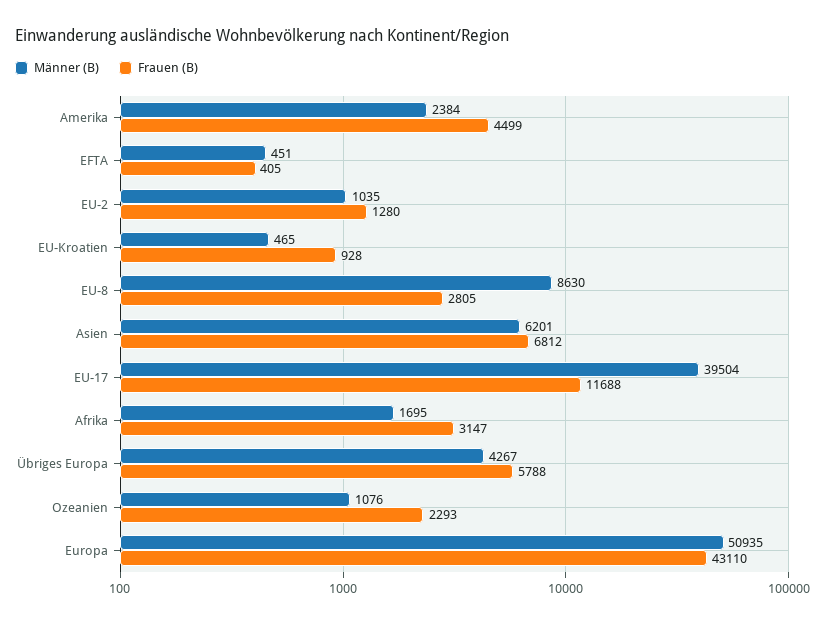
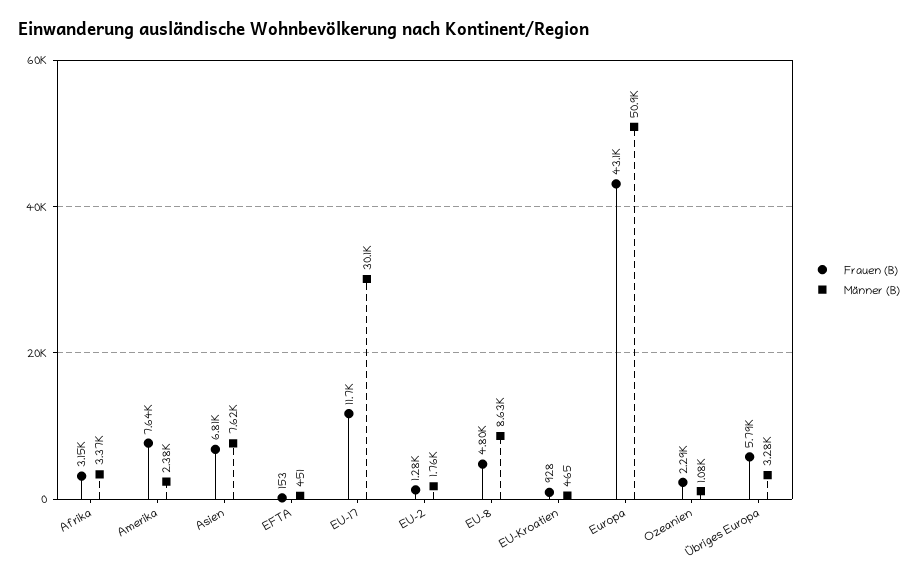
  {
    "Männer (B)": {
      "Amerika": 2384,
      "EFTA": 451,
-     "EU-2": 1035,
+     "EU-2": 1760,
      "EU-Kroatien": 465,
      "EU-8": 8630,
-     "Asien": 6201,
+     "Asien": 7620,
-     "EU-17": 39504,
+     "EU-17": 30100,
-     "Afrika": 1695,
+     "Afrika": 3370,
-     "Übriges Europa": 4267,
+     "Übriges Europa": 3280,
      "Ozeanien": 1076,
      "Europa": 50935
    },
    "Frauen (B)": {
-     "Amerika": 4499,
+     "Amerika": 7640,
-     "EFTA": 405,
+     "EFTA": 153,
      "EU-2": 1280,
      "EU-Kroatien": 928,
-     "EU-8": 2805,
+     "EU-8": 4800,
      "Asien": 6812,
      "EU-17": 11688,
      "Afrika": 3147,
      "Übriges Europa": 5788,
      "Ozeanien": 2293,
      "Europa": 43110
    }
  }

